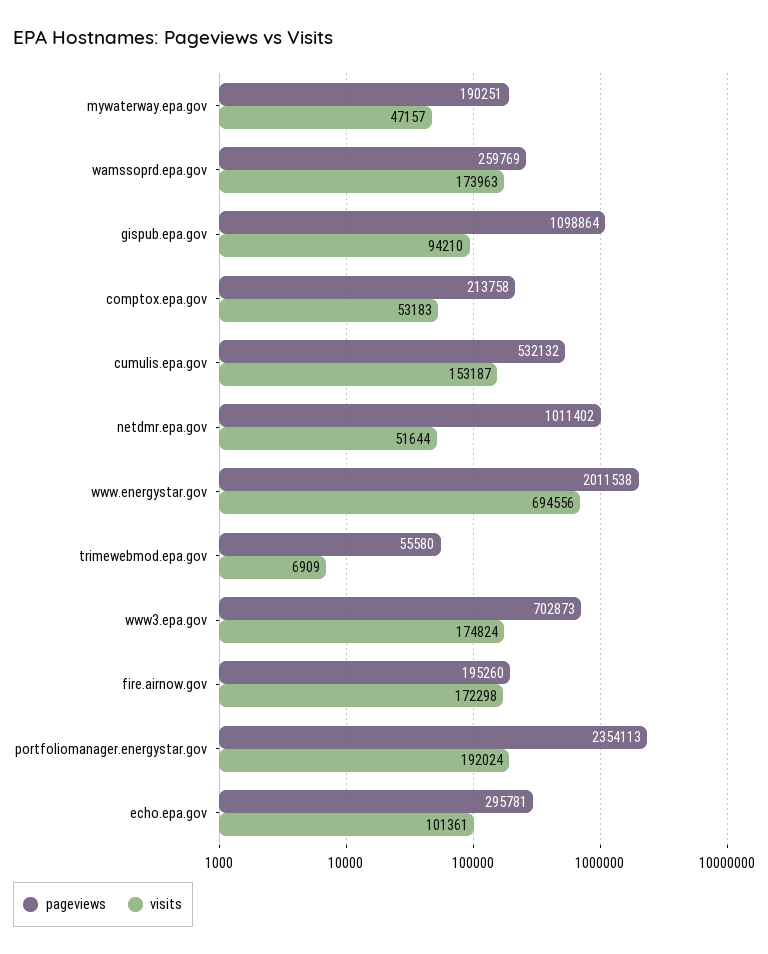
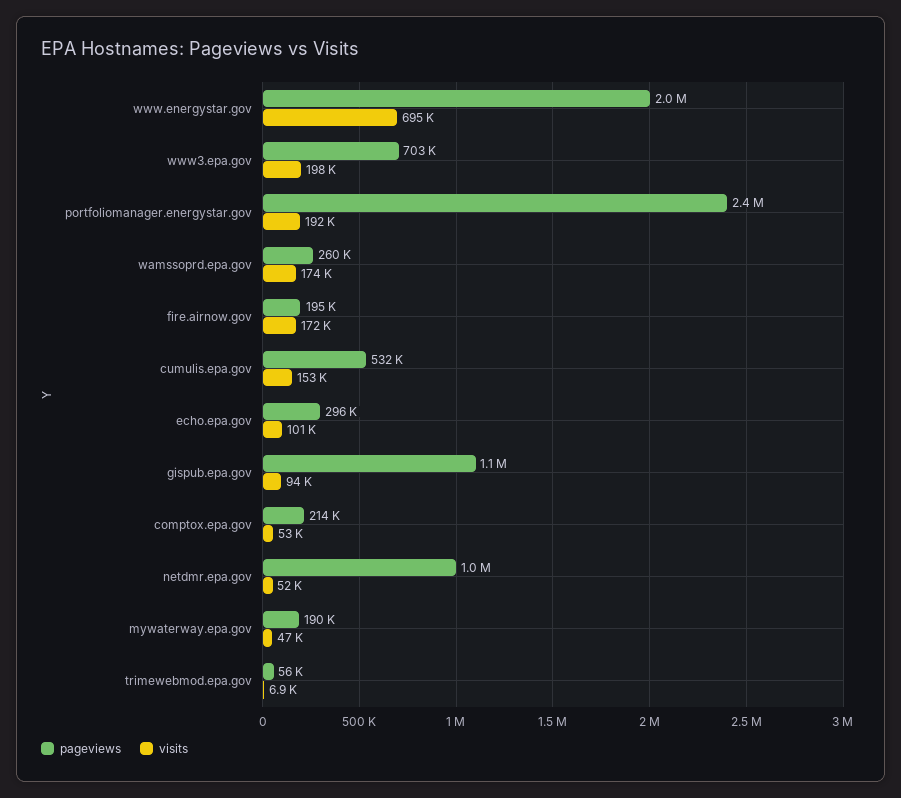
  {
    "pageviews": {
      "mywaterway.epa.gov": 190251,
      "wamssoprd.epa.gov": 259769,
      "gispub.epa.gov": 1098864,
      "comptox.epa.gov": 213758,
      "cumulis.epa.gov": 532132,
      "netdmr.epa.gov": 1011402,
      "www.energystar.gov": 2011538,
      "trimewebmod.epa.gov": 55580,
      "www3.epa.gov": 702873,
      "fire.airnow.gov": 195260,
      "portfoliomanager.energystar.gov": 2354113,
      "echo.epa.gov": 295781
    },
    "visits": {
      "mywaterway.epa.gov": 47157,
      "wamssoprd.epa.gov": 173963,
      "gispub.epa.gov": 94210,
      "comptox.epa.gov": 53183,
      "cumulis.epa.gov": 153187,
      "netdmr.epa.gov": 51644,
      "www.energystar.gov": 694556,
      "trimewebmod.epa.gov": 6909,
-     "www3.epa.gov": 174824,
+     "www3.epa.gov": 198000,
      "fire.airnow.gov": 172298,
      "portfoliomanager.energystar.gov": 192024,
      "echo.epa.gov": 101361
    }
  }

